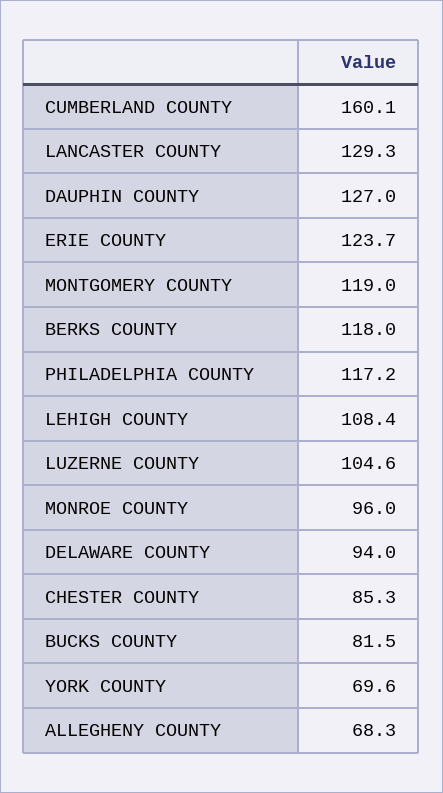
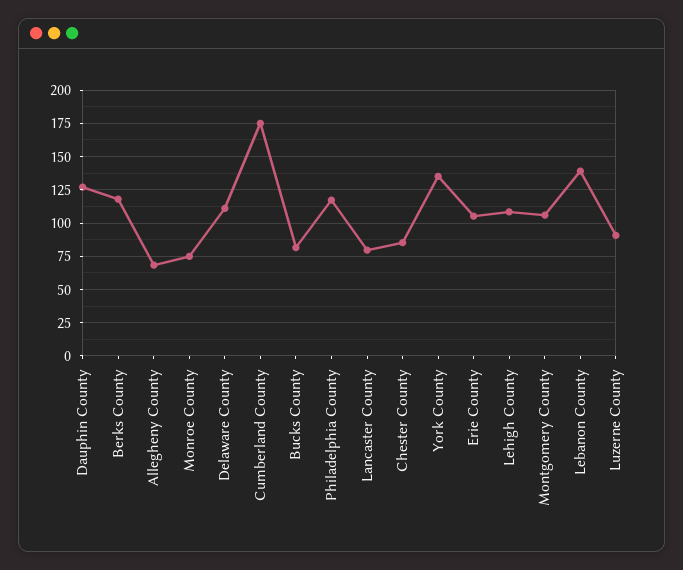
  {
-   "CUMBERLAND COUNTY": 160.1,
+   "CUMBERLAND COUNTY": 175,
-   "LANCASTER COUNTY": 129.3,
+   "LANCASTER COUNTY": 80,
    "DAUPHIN COUNTY": 127,
-   "ERIE COUNTY": 123.7,
+   "ERIE COUNTY": 105,
-   "MONTGOMERY COUNTY": 119,
+   "MONTGOMERY COUNTY": 105,
    "BERKS COUNTY": 118,
    "PHILADELPHIA COUNTY": 117.2,
    "LEHIGH COUNTY": 108.4,
-   "LUZERNE COUNTY": 104.6,
+   "LUZERNE COUNTY": 90,
-   "MONROE COUNTY": 96,
+   "MONROE COUNTY": 75,
-   "DELAWARE COUNTY": 94,
+   "DELAWARE COUNTY": 110,
    "CHESTER COUNTY": 85.3,
    "BUCKS COUNTY": 81.5,
-   "YORK COUNTY": 69.6,
+   "YORK COUNTY": 135,
-   "ALLEGHENY COUNTY": 68.3
+   "ALLEGHENY COUNTY": 68.3,
+   "Lebanon County": 140
  }

